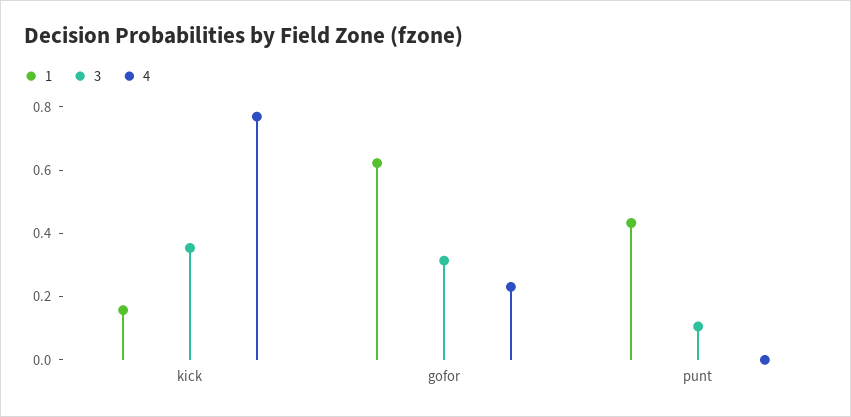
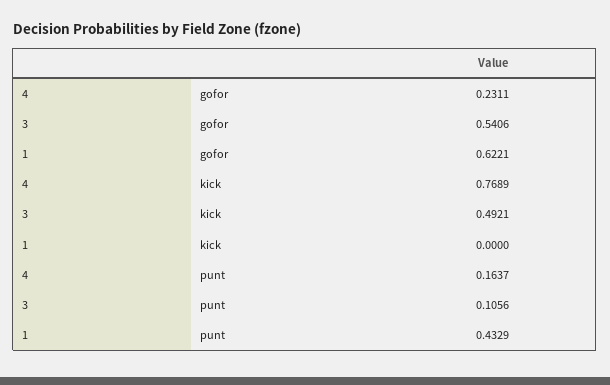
  {
    "1": {
-     "kick": 0.15,
+     "kick": 0,
      "gofor": 0.6221,
      "punt": 0.4329
    },
    "3": {
-     "kick": 0.35,
+     "kick": 0.4921,
-     "gofor": 0.3,
+     "gofor": 0.5406,
      "punt": 0.1056
    },
    "4": {
      "kick": 0.7689,
      "gofor": 0.2311,
-     "punt": 0
+     "punt": 0.1637
    }
  }

